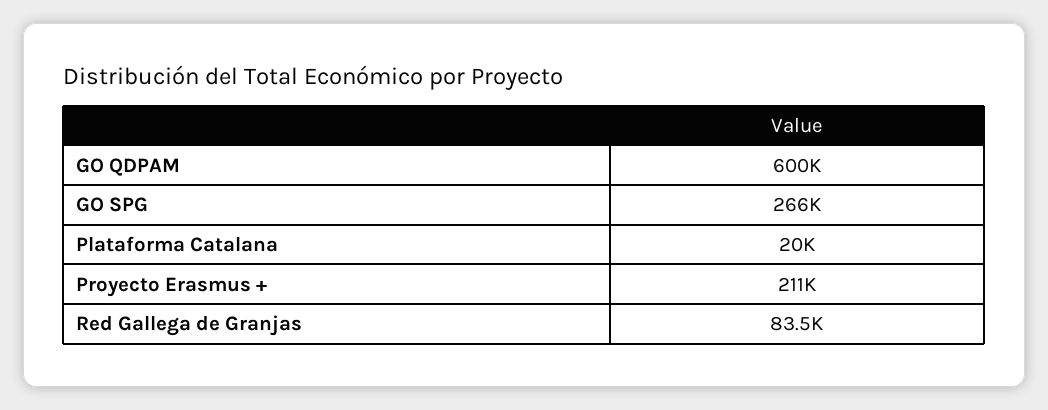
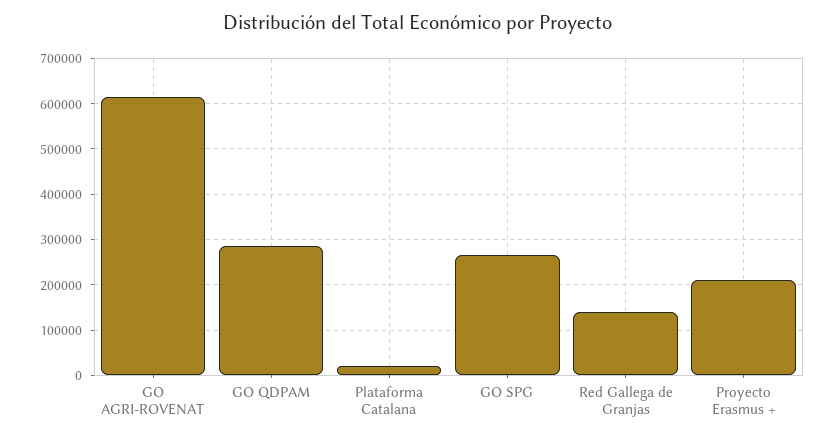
  {
-   "GO QDPAM": 600000,
+   "GO QDPAM": 280000,
    "GO SPG": 266000,
    "Plataforma Catalana": 20000,
    "Proyecto Erasmus +": 211000,
-   "Red Gallega de Granjas": 83500
+   "Red Gallega de Granjas": 140000,
+   "GO AGRI-ROVENAT": 620000
  }

